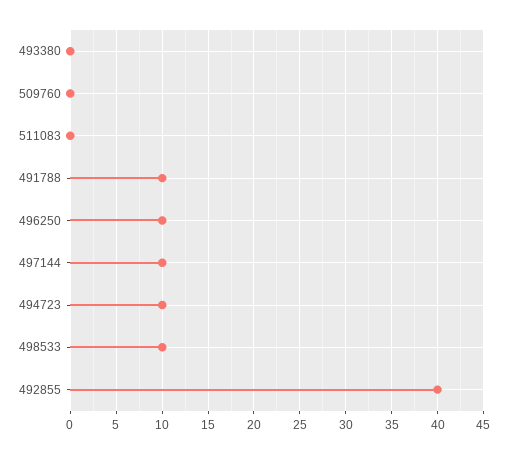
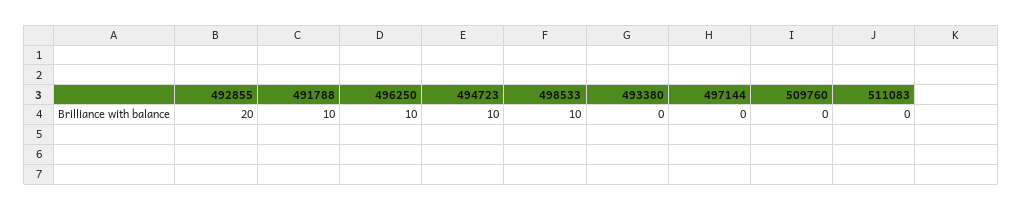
  {
    "493380": 0,
    "509760": 0,
    "511083": 0,
    "491788": 10,
    "496250": 10,
-   "497144": 10,
+   "497144": 0,
    "494723": 10,
    "498533": 10,
-   "492855": 40
+   "492855": 20
  }

